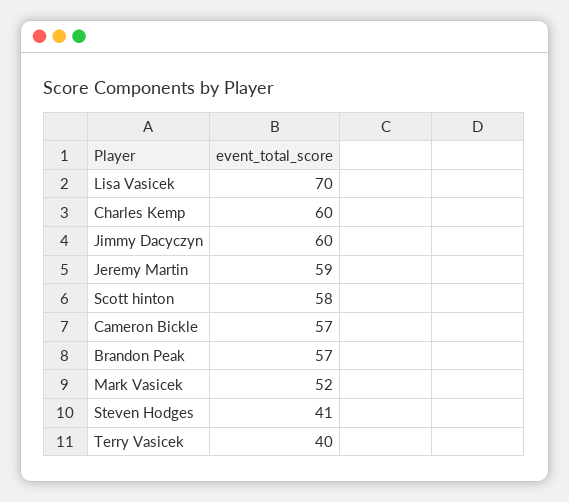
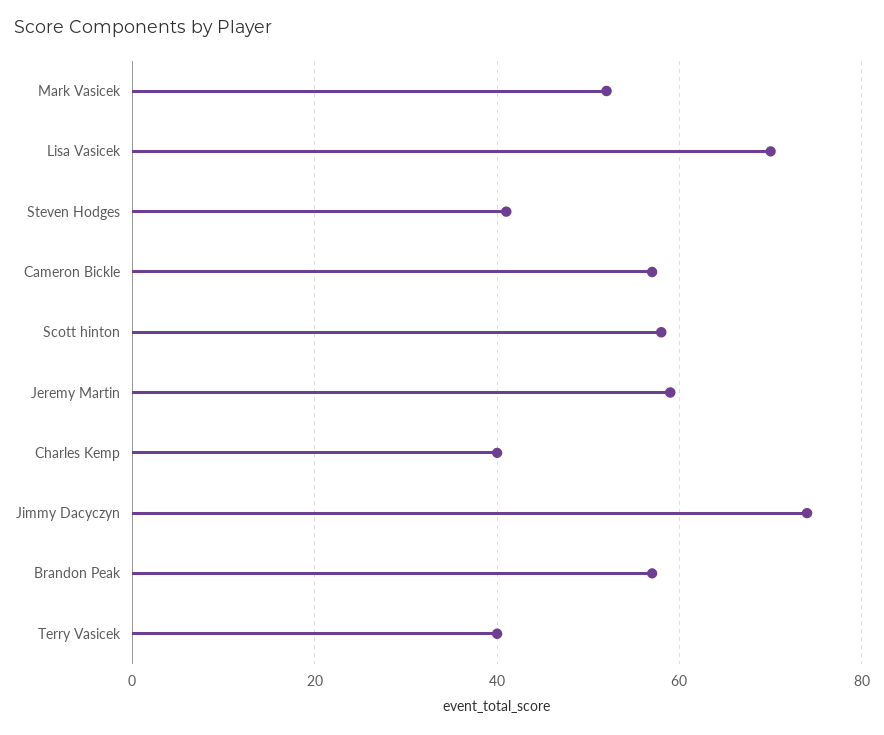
  {
    "Lisa Vasicek": 70,
-   "Charles Kemp": 60,
+   "Charles Kemp": 40,
-   "Jimmy Dacyczyn": 60,
+   "Jimmy Dacyczyn": 75,
    "Jeremy Martin": 59,
    "Scott hinton": 58,
    "Cameron Bickle": 57,
    "Brandon Peak": 57,
    "Mark Vasicek": 52,
    "Steven Hodges": 41,
    "Terry Vasicek": 40
  }

